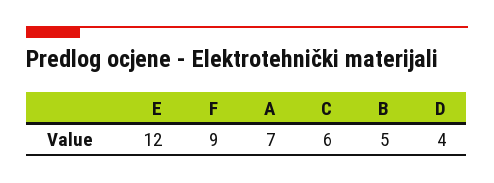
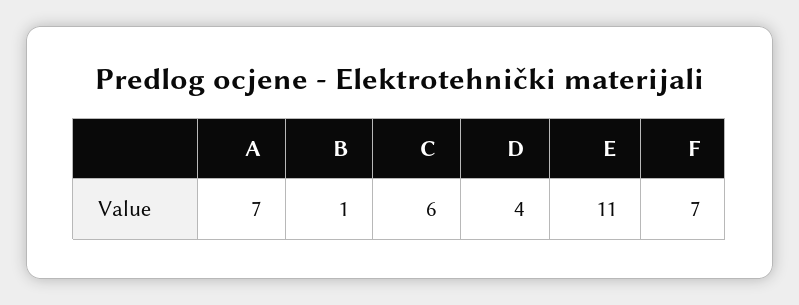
  {
-   "E": 12,
+   "E": 11,
-   "F": 9,
+   "F": 7,
    "A": 7,
    "C": 6,
-   "B": 5,
+   "B": 1,
    "D": 4
  }

